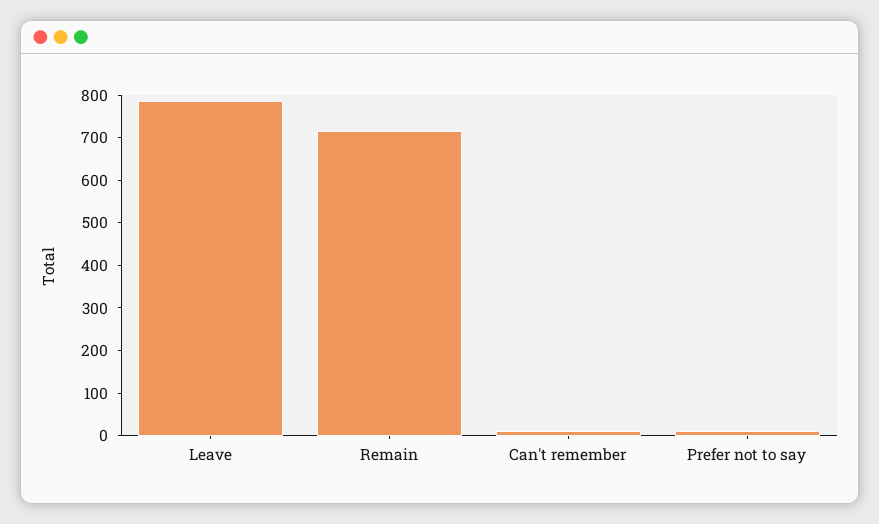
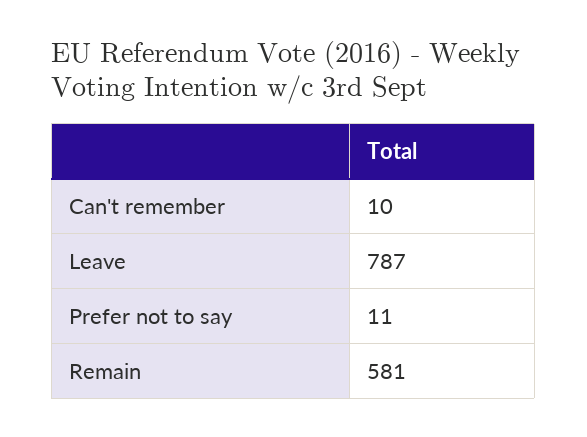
  {
    "Leave": 787,
-   "Remain": 720,
+   "Remain": 581,
    "Can't remember": 10,
    "Prefer not to say": 11
  }

